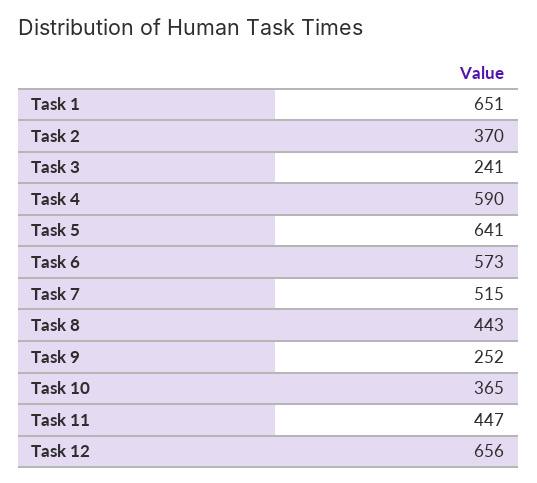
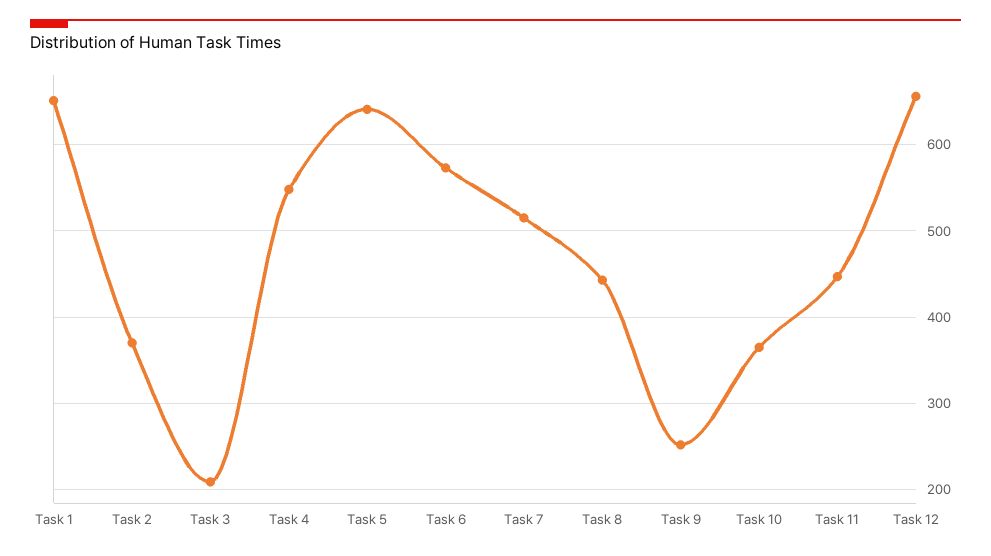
  {
    "Task 1": 651,
    "Task 2": 370,
-   "Task 3": 241,
+   "Task 3": 210,
-   "Task 4": 590,
+   "Task 4": 550,
    "Task 5": 641,
    "Task 6": 573,
    "Task 7": 515,
    "Task 8": 443,
    "Task 9": 252,
    "Task 10": 365,
    "Task 11": 447,
    "Task 12": 656
  }

